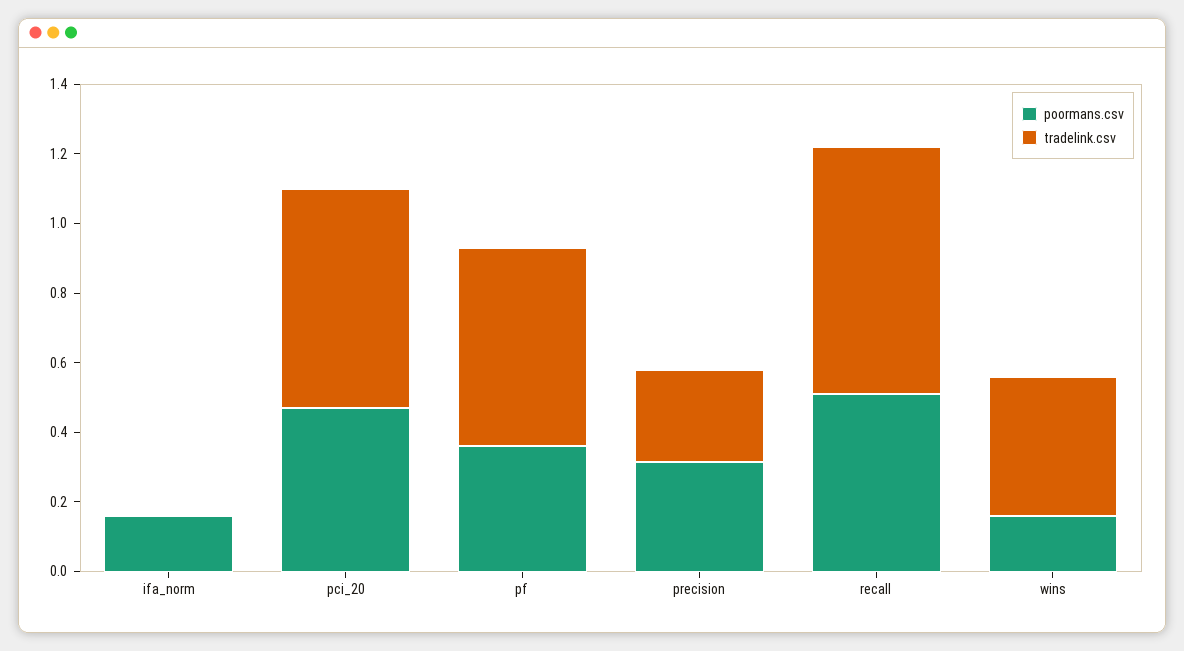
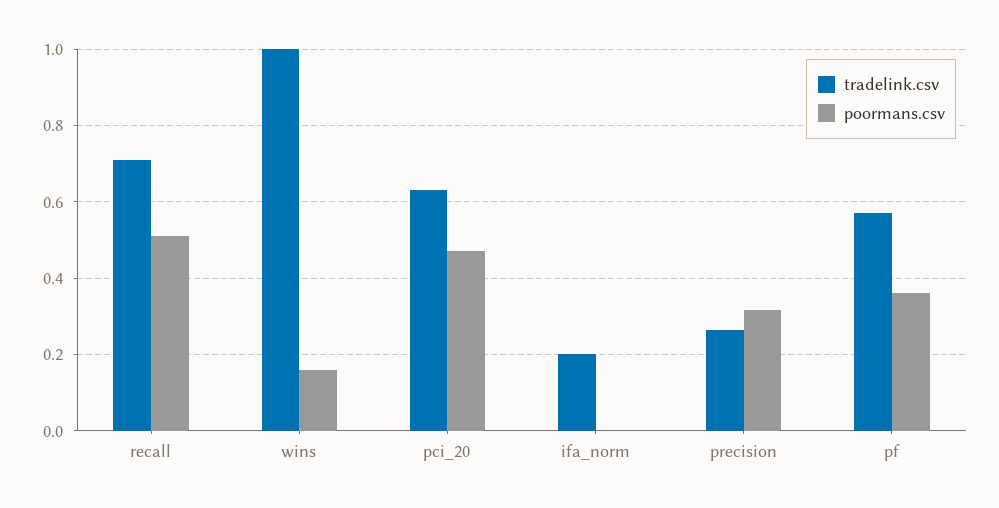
  {
    "poormans.csv": {
-     "ifa_norm": 0.15,
+     "ifa_norm": 0,
      "pci_20": 0.48,
      "pf": 0.36,
      "precision": 0.32,
      "recall": 0.52,
      "wins": 0.16
    },
    "tradelink.csv": {
-     "ifa_norm": 0,
+     "ifa_norm": 0.2,
      "pci_20": 0.64,
      "pf": 0.58,
      "precision": 0.26,
      "recall": 0.72,
-     "wins": 0.4
+     "wins": 1
    }
  }

